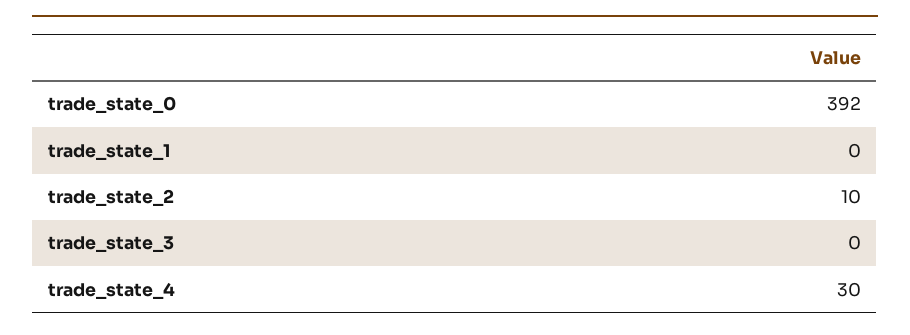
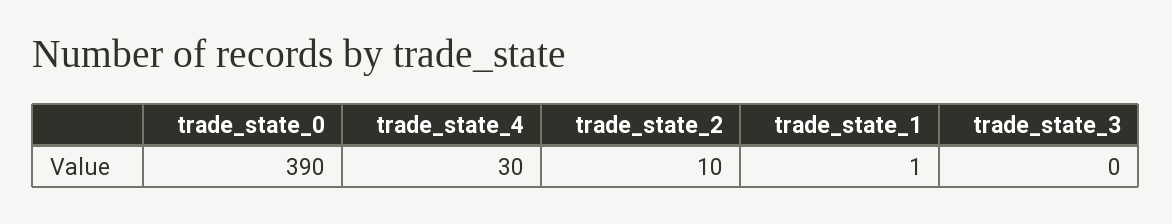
  {
-   "trade_state_0": 392,
+   "trade_state_0": 390,
-   "trade_state_1": 0,
+   "trade_state_1": 1,
    "trade_state_2": 10,
    "trade_state_3": 0,
    "trade_state_4": 30
  }

